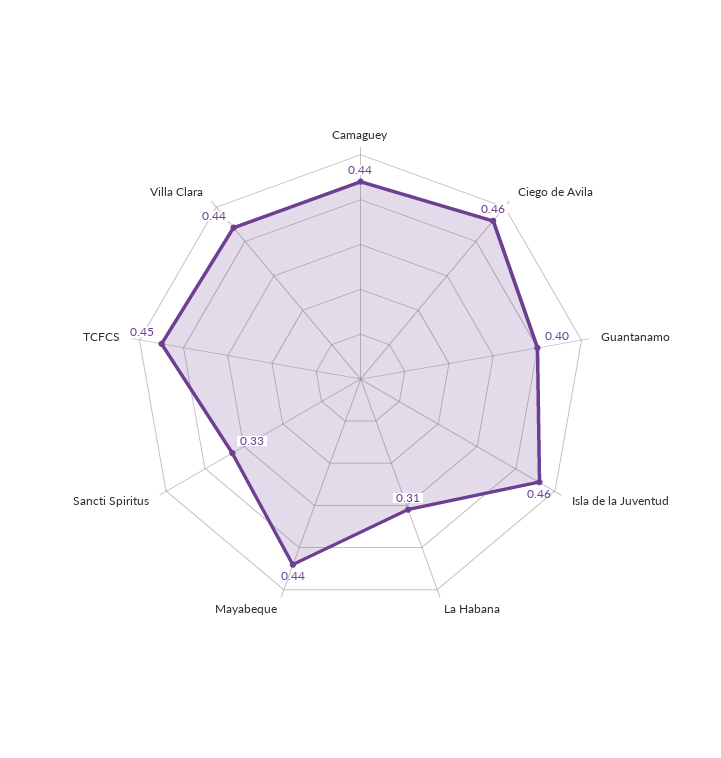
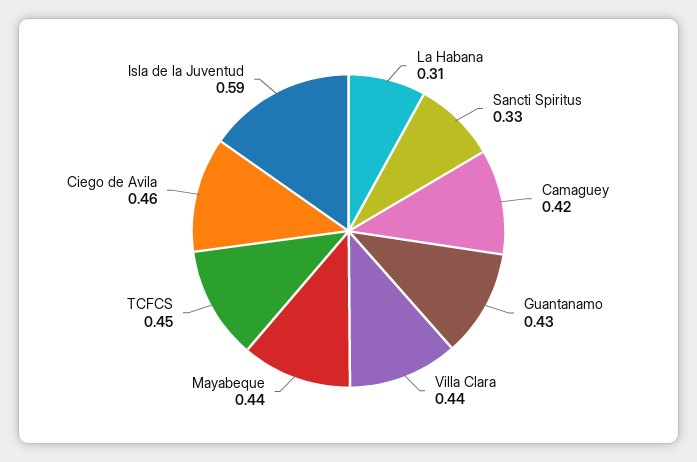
  {
-   "Camaguey": 0.44,
+   "Camaguey": 0.42,
    "Ciego de Avila": 0.46,
-   "Guantanamo": 0.4,
+   "Guantanamo": 0.43,
-   "Isla de la Juventud": 0.46,
+   "Isla de la Juventud": 0.59,
    "La Habana": 0.31,
    "Mayabeque": 0.44,
    "Sancti Spiritus": 0.33,
    "TCFCS": 0.45,
    "Villa Clara": 0.44
  }

